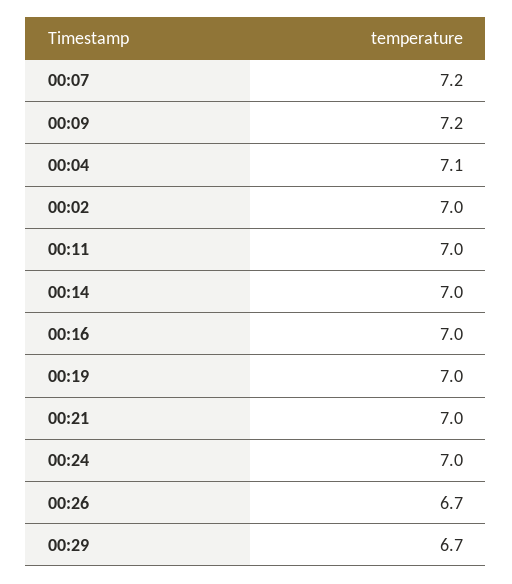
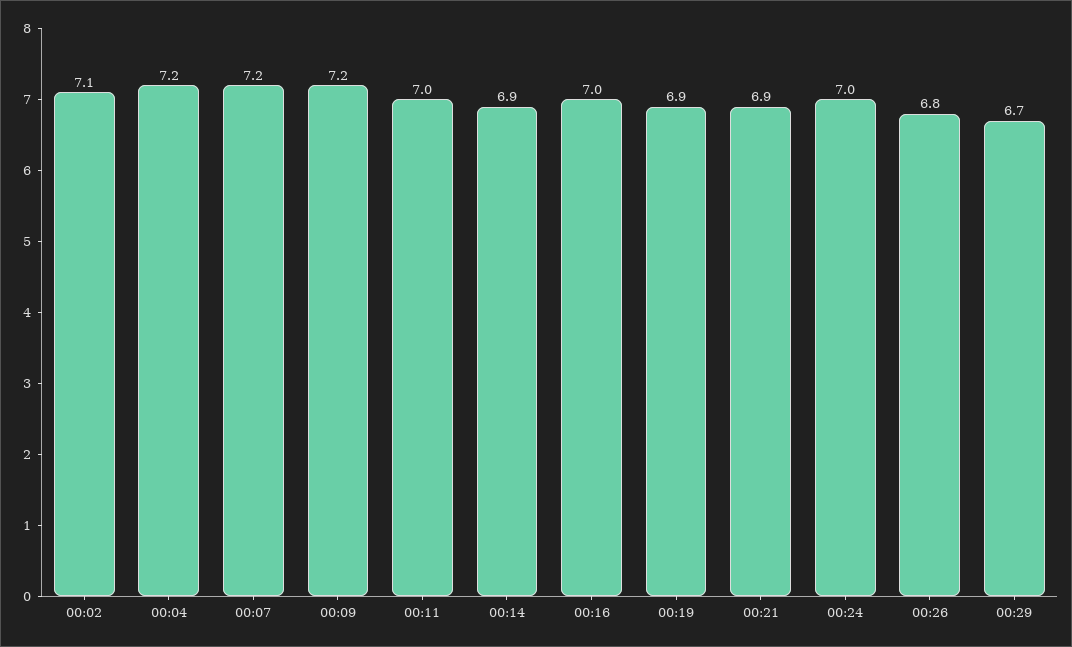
  {
    "00:07": 7.2,
    "00:09": 7.2,
-   "00:04": 7.1,
+   "00:04": 7.2,
-   "00:02": 7,
+   "00:02": 7.1,
    "00:11": 7,
-   "00:14": 7,
+   "00:14": 6.9,
    "00:16": 7,
-   "00:19": 7,
+   "00:19": 6.9,
-   "00:21": 7,
+   "00:21": 6.9,
    "00:24": 7,
-   "00:26": 6.7,
+   "00:26": 6.8,
    "00:29": 6.7
  }

